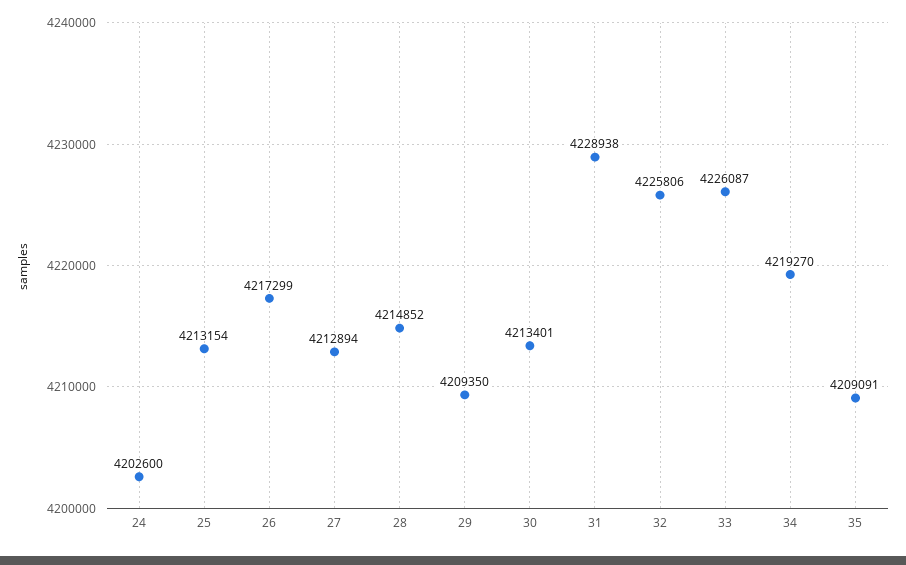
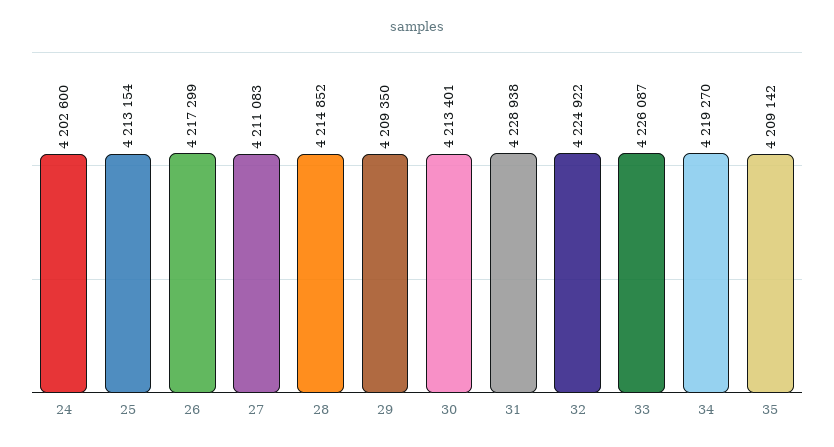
  {
    "24": 4202600,
    "25": 4213154,
    "26": 4217299,
-   "27": 4212894,
+   "27": 4211083,
    "28": 4214852,
    "29": 4209350,
    "30": 4213401,
    "31": 4228938,
-   "32": 4225806,
+   "32": 4224922,
    "33": 4226087,
    "34": 4219270,
-   "35": 4209091
+   "35": 4209142
  }

